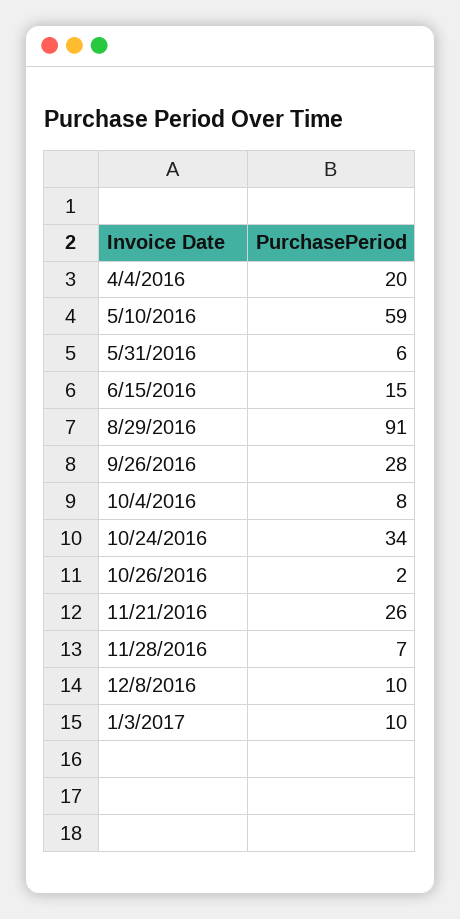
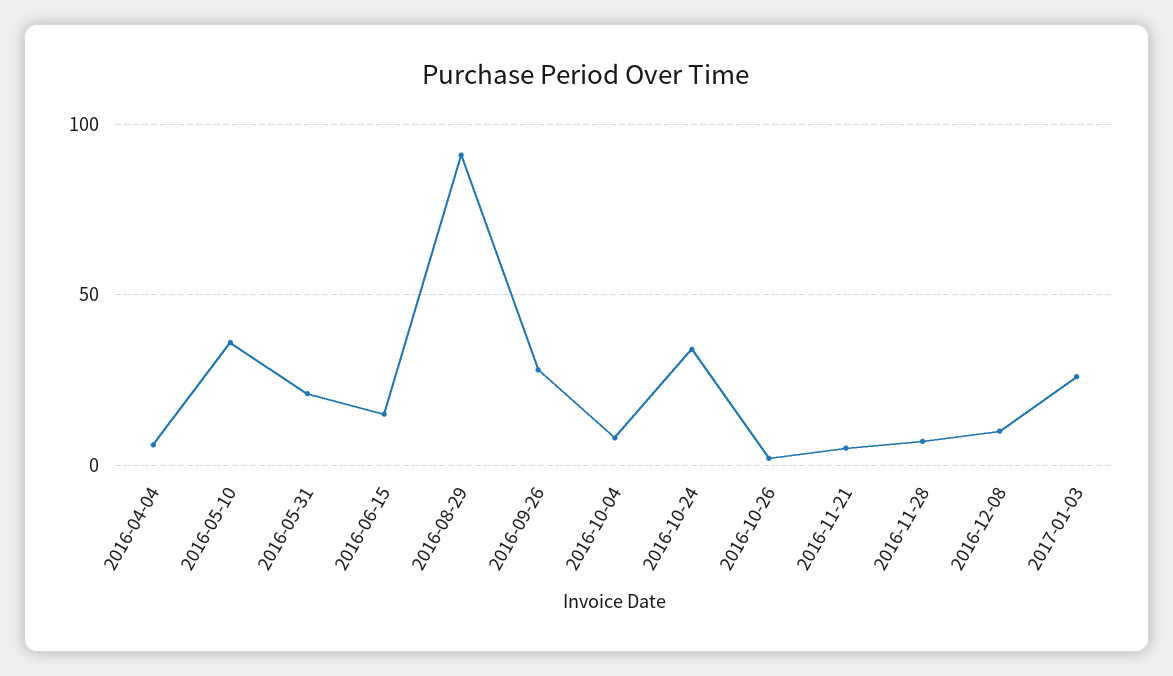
  {
-   "4/4/2016": 20,
+   "4/4/2016": 5,
-   "5/10/2016": 59,
+   "5/10/2016": 35,
-   "5/31/2016": 6,
+   "5/31/2016": 20,
    "6/15/2016": 15,
    "8/29/2016": 91,
    "9/26/2016": 28,
    "10/4/2016": 8,
    "10/24/2016": 34,
    "10/26/2016": 2,
-   "11/21/2016": 26,
+   "11/21/2016": 5,
    "11/28/2016": 7,
    "12/8/2016": 10,
-   "1/3/2017": 10
+   "1/3/2017": 25
  }

